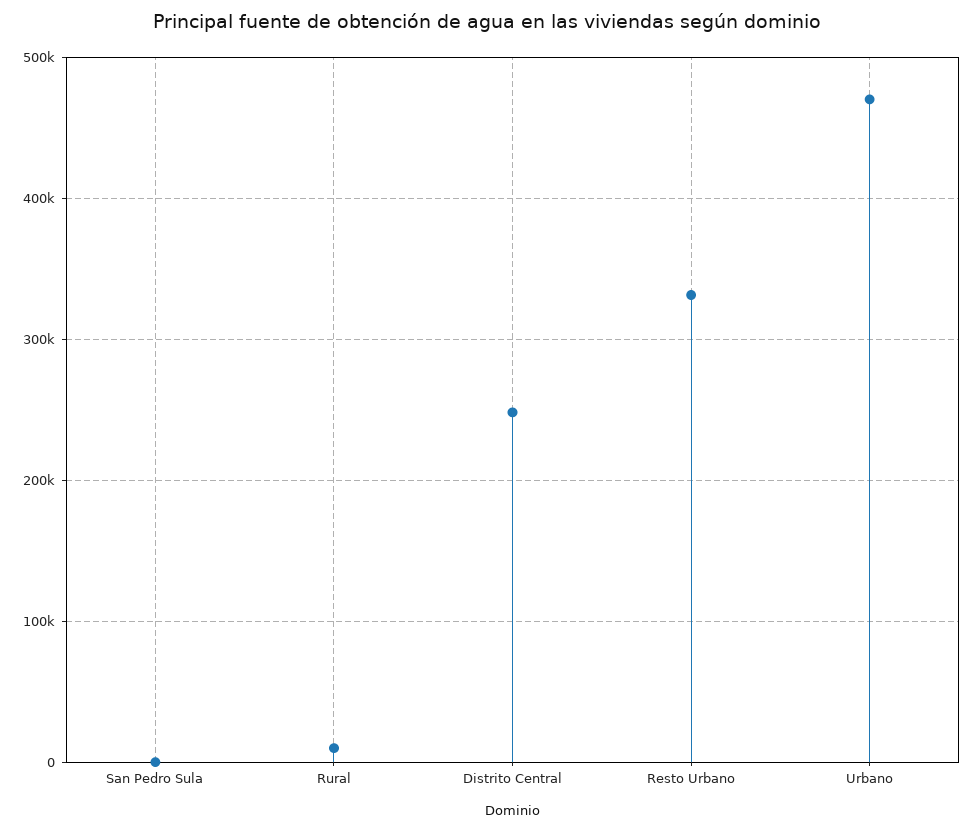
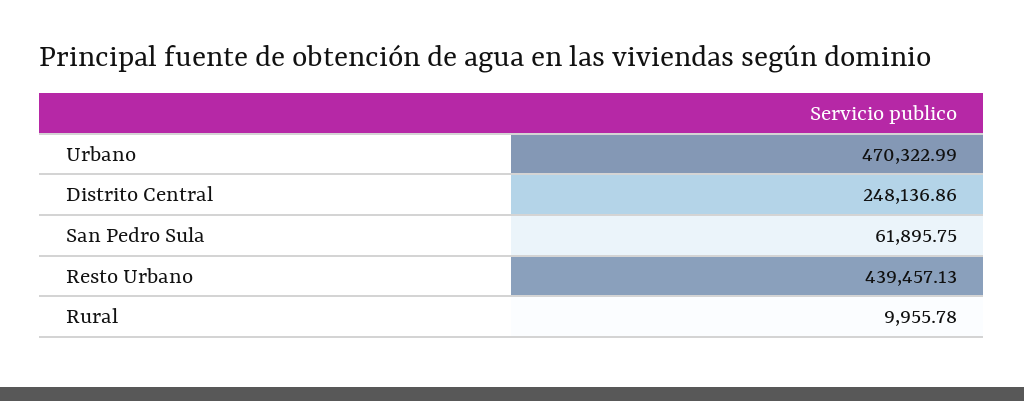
  {
-   "San Pedro Sula": 0,
+   "San Pedro Sula": 61895.75,
    "Rural": 9955.78,
    "Distrito Central": 248136.86,
-   "Resto Urbano": 330000,
+   "Resto Urbano": 439457.13,
    "Urbano": 470322.99
  }

